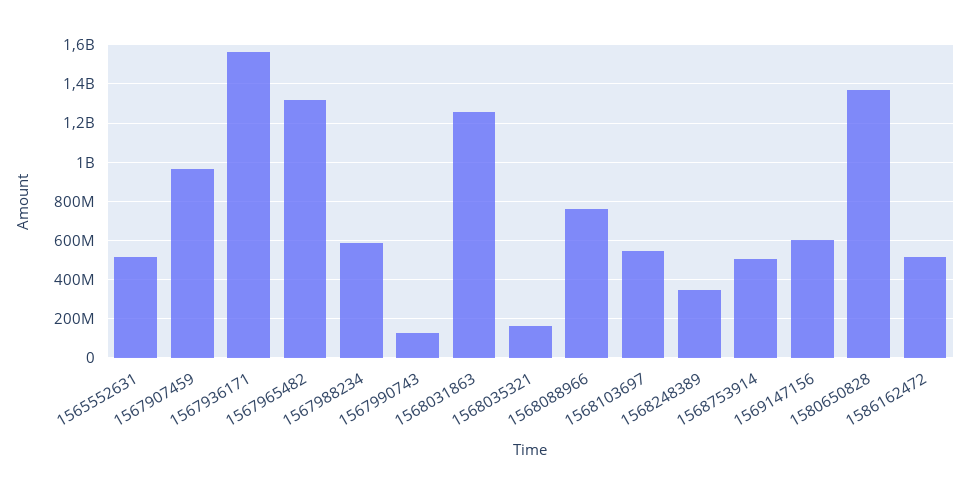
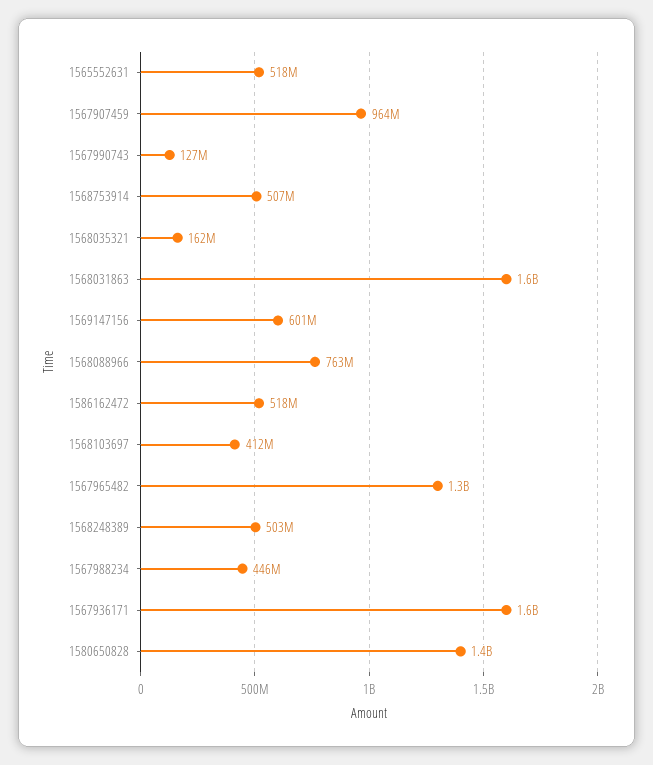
  {
    "1565552631": 518000000,
    "1567907459": 964000000,
    "1567936171": 1600000000,
    "1567965482": 1300000000,
-   "1567988234": 600000000,
+   "1567988234": 446000000,
    "1567990743": 127000000,
-   "1568031863": 1250000000,
+   "1568031863": 1600000000,
    "1568035321": 162000000,
    "1568088966": 763000000,
-   "1568103697": 550000000,
+   "1568103697": 412000000,
-   "1568248389": 350000000,
+   "1568248389": 503000000,
    "1568753914": 507000000,
    "1569147156": 601000000,
    "1580650828": 1400000000,
    "1586162472": 518000000
  }

